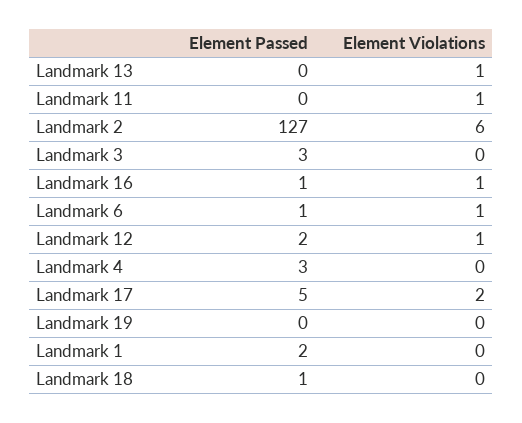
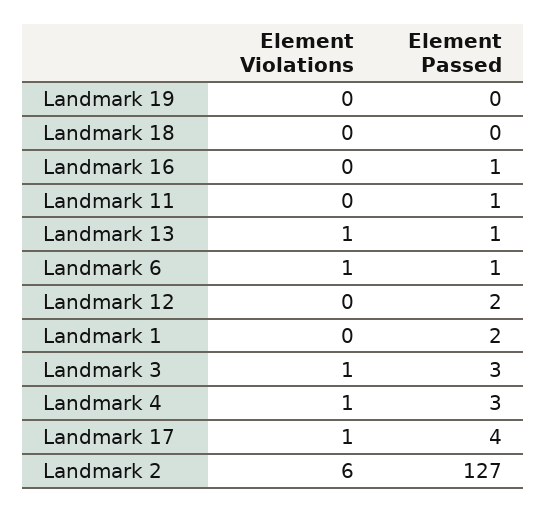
  {
    "Element Passed": {
-     "Landmark 13": 0,
+     "Landmark 13": 1,
-     "Landmark 11": 0,
+     "Landmark 11": 1,
      "Landmark 2": 127,
      "Landmark 3": 3,
      "Landmark 16": 1,
      "Landmark 6": 1,
      "Landmark 12": 2,
      "Landmark 4": 3,
-     "Landmark 17": 5,
+     "Landmark 17": 4,
      "Landmark 19": 0,
      "Landmark 1": 2,
-     "Landmark 18": 1
+     "Landmark 18": 0
    },
    "Element Violations": {
      "Landmark 13": 1,
-     "Landmark 11": 1,
+     "Landmark 11": 0,
      "Landmark 2": 6,
-     "Landmark 3": 0,
+     "Landmark 3": 1,
-     "Landmark 16": 1,
+     "Landmark 16": 0,
      "Landmark 6": 1,
-     "Landmark 12": 1,
+     "Landmark 12": 0,
-     "Landmark 4": 0,
+     "Landmark 4": 1,
-     "Landmark 17": 2,
+     "Landmark 17": 1,
      "Landmark 19": 0,
      "Landmark 1": 0,
      "Landmark 18": 0
    }
  }

